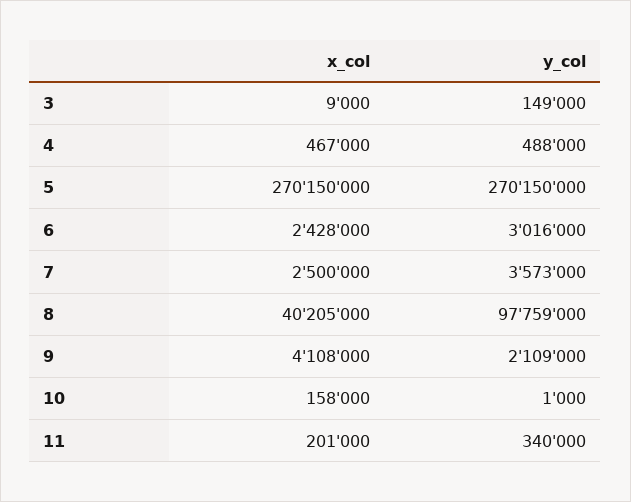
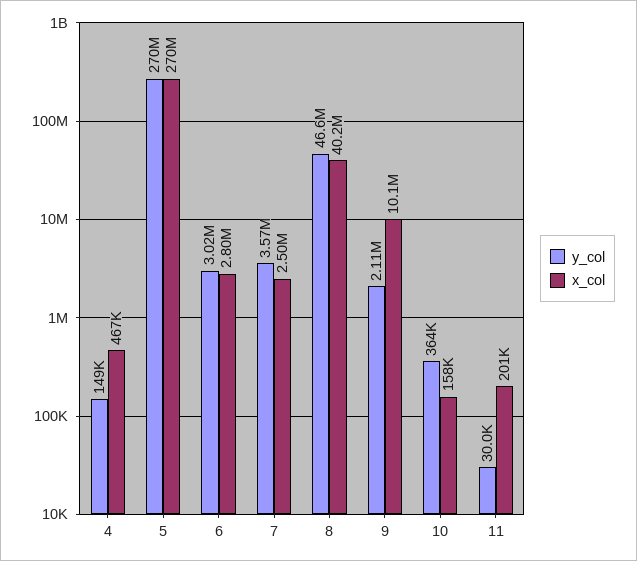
  {
    "x_col": {
-     "3": 9000,
      "4": 467000,
      "5": 270150000,
-     "6": 2428000,
+     "6": 2800000,
      "7": 2500000,
      "8": 40205000,
-     "9": 4108000,
+     "9": 10100000,
      "10": 158000,
      "11": 201000
    },
    "y_col": {
-     "3": 149000,
-     "4": 488000,
+     "4": 149000,
      "5": 270150000,
      "6": 3016000,
      "7": 3573000,
-     "8": 97759000,
+     "8": 46600000,
      "9": 2109000,
-     "10": 1000,
+     "10": 364000,
-     "11": 340000
+     "11": 30000
    }
  }

